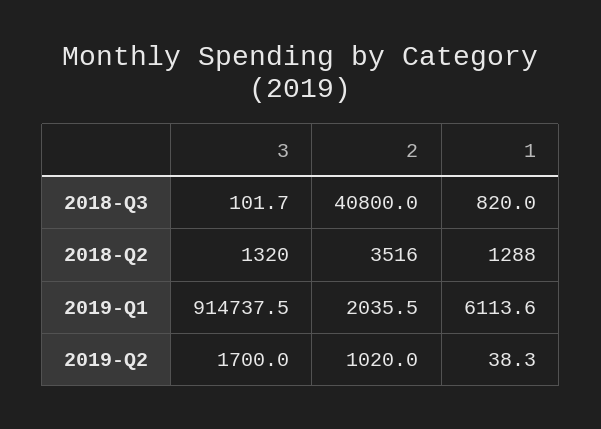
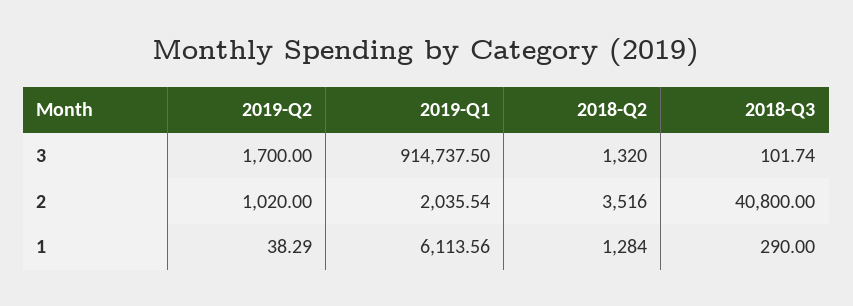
  {
    "3": {
      "2018-Q3": 101.74,
      "2018-Q2": 1320,
      "2019-Q1": 914737.5,
      "2019-Q2": 1700
    },
    "2": {
      "2018-Q3": 40800,
      "2018-Q2": 3516,
      "2019-Q1": 2035.54,
      "2019-Q2": 1020
    },
    "1": {
-     "2018-Q3": 820,
+     "2018-Q3": 290,
-     "2018-Q2": 1288,
+     "2018-Q2": 1284,
      "2019-Q1": 6113.56,
      "2019-Q2": 38.29
    }
  }

